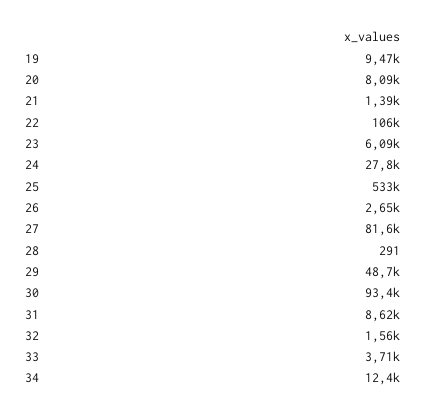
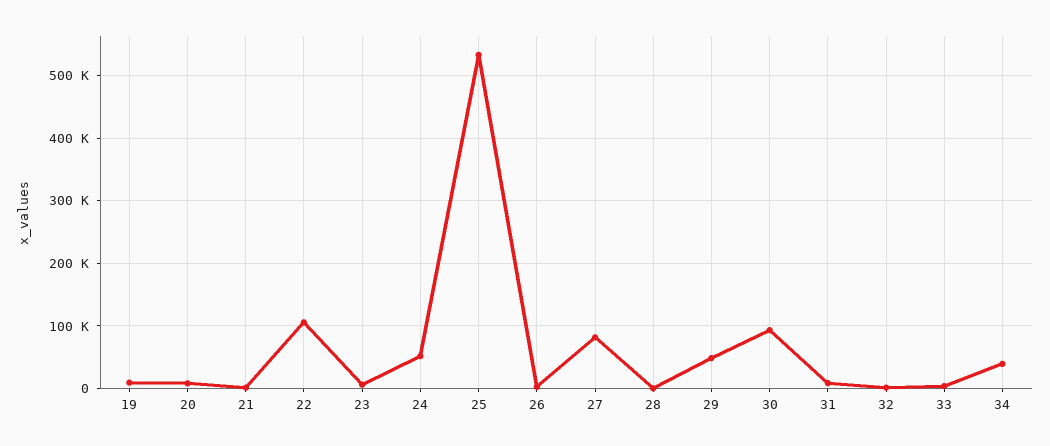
  {
    "19": 9470,
    "20": 8090,
    "21": 1390,
    "22": 106000,
    "23": 6090,
-   "24": 27800,
+   "24": 50000,
    "25": 533000,
    "26": 2650,
    "27": 81600,
    "28": 291,
    "29": 48700,
    "30": 93400,
    "31": 8620,
    "32": 1560,
    "33": 3710,
-   "34": 12400
+   "34": 40000
  }

